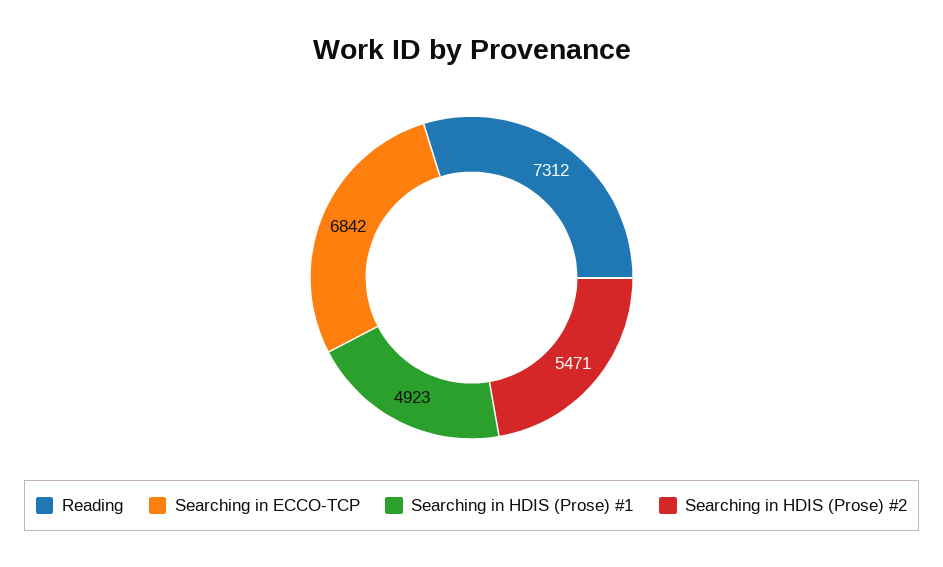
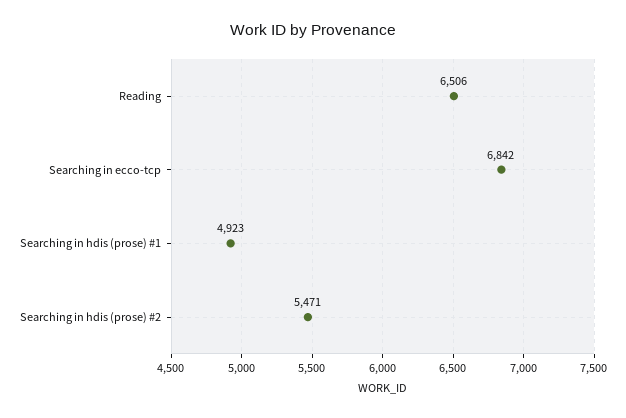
  {
-   "Reading": 7312,
+   "Reading": 6506,
    "Searching in ECCO-TCP": 6842,
    "Searching in HDIS (Prose) #1": 4923,
    "Searching in HDIS (Prose) #2": 5471
  }

